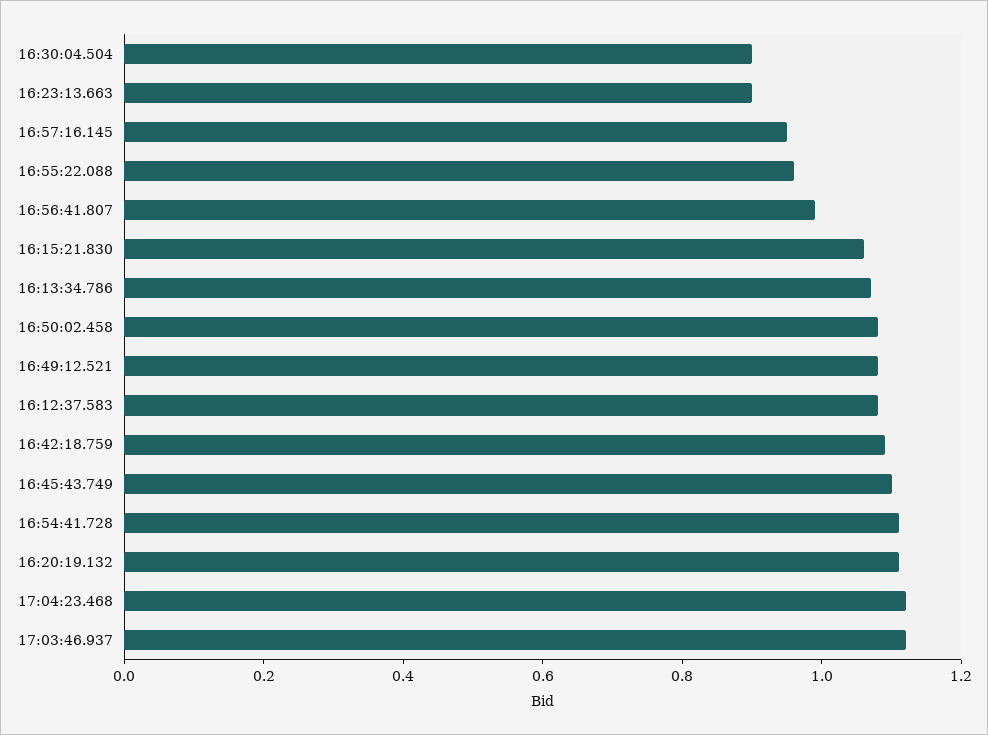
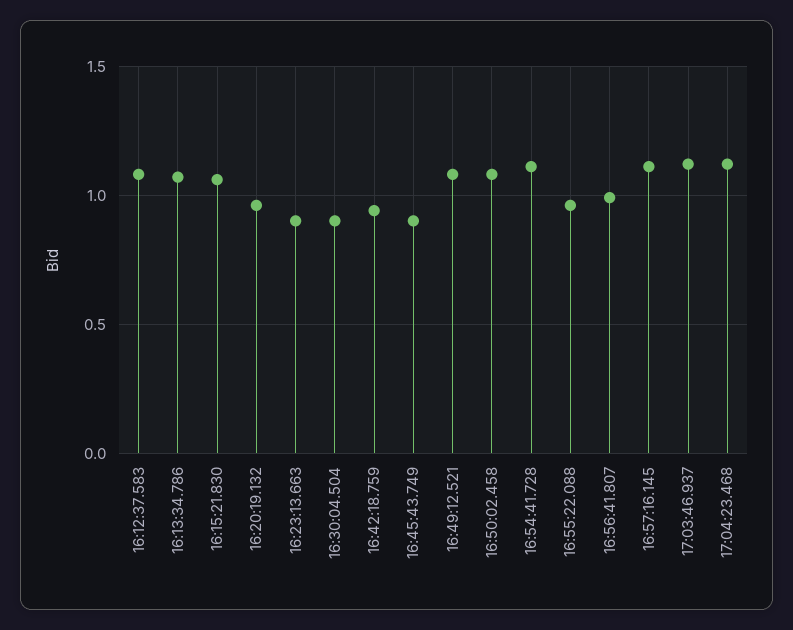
  {
    "16:30:04.504": 0.9,
    "16:23:13.663": 0.9,
-   "16:57:16.145": 0.95,
+   "16:57:16.145": 1.1,
    "16:55:22.088": 0.95,
    "16:56:41.807": 1,
    "16:15:21.830": 1.05,
    "16:13:34.786": 1.05,
    "16:50:02.458": 1.1,
    "16:49:12.521": 1.1,
    "16:12:37.583": 1.1,
-   "16:42:18.759": 1.1,
+   "16:42:18.759": 0.95,
-   "16:45:43.749": 1.1,
+   "16:45:43.749": 0.9,
    "16:54:41.728": 1.1,
-   "16:20:19.132": 1.1,
+   "16:20:19.132": 0.95,
    "17:04:23.468": 1.1,
    "17:03:46.937": 1.1
  }

